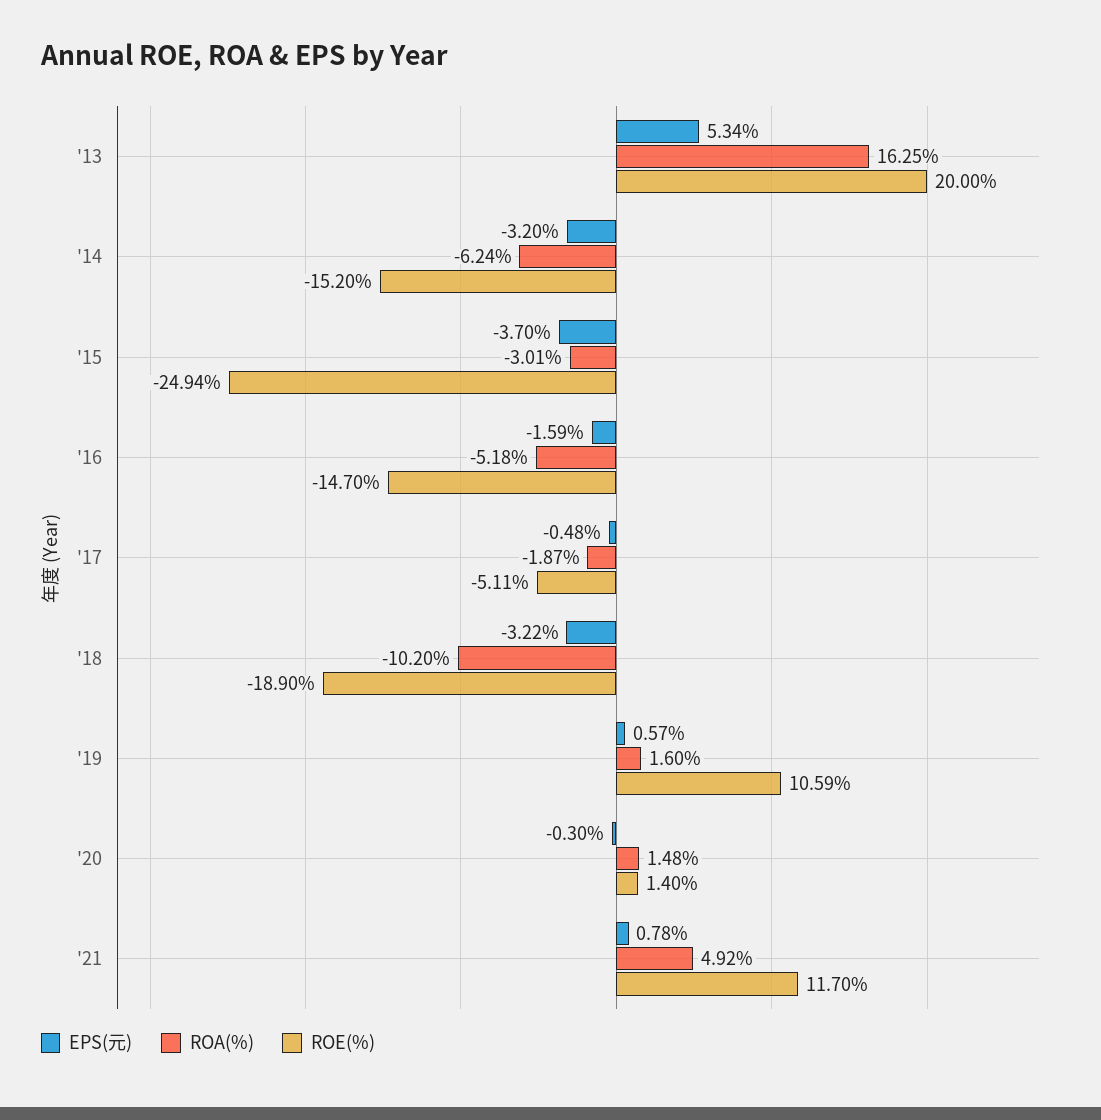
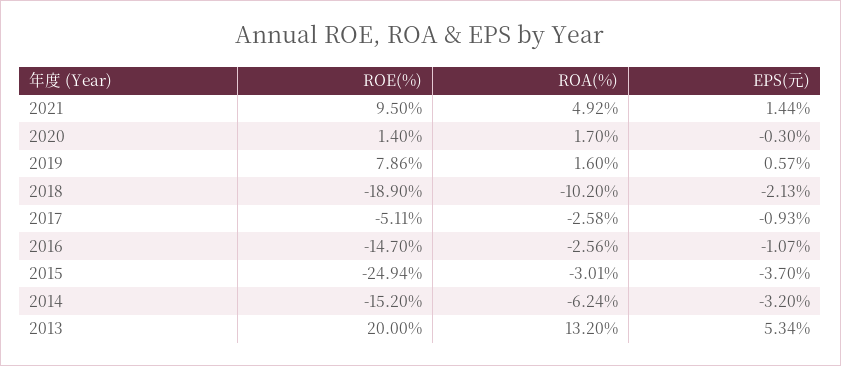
  {
    "EPS(元)": {
      "'13": 5.34,
      "'14": -3.2,
      "'15": -3.7,
-     "'16": -1.59,
+     "'16": -1.07,
-     "'17": -0.48,
+     "'17": -0.93,
-     "'18": -3.22,
+     "'18": -2.13,
      "'19": 0.57,
      "'20": -0.3,
-     "'21": 0.78
+     "'21": 1.44
    },
    "ROA(%)": {
-     "'13": 16.25,
+     "'13": 13.2,
      "'14": -6.24,
      "'15": -3.01,
-     "'16": -5.18,
+     "'16": -2.56,
-     "'17": -1.87,
+     "'17": -2.58,
      "'18": -10.2,
      "'19": 1.6,
-     "'20": 1.48,
+     "'20": 1.7,
      "'21": 4.92
    },
    "ROE(%)": {
      "'13": 20,
      "'14": -15.2,
      "'15": -24.94,
      "'16": -14.7,
      "'17": -5.11,
      "'18": -18.9,
-     "'19": 10.59,
+     "'19": 7.86,
      "'20": 1.4,
-     "'21": 11.7
+     "'21": 9.5
    }
  }

